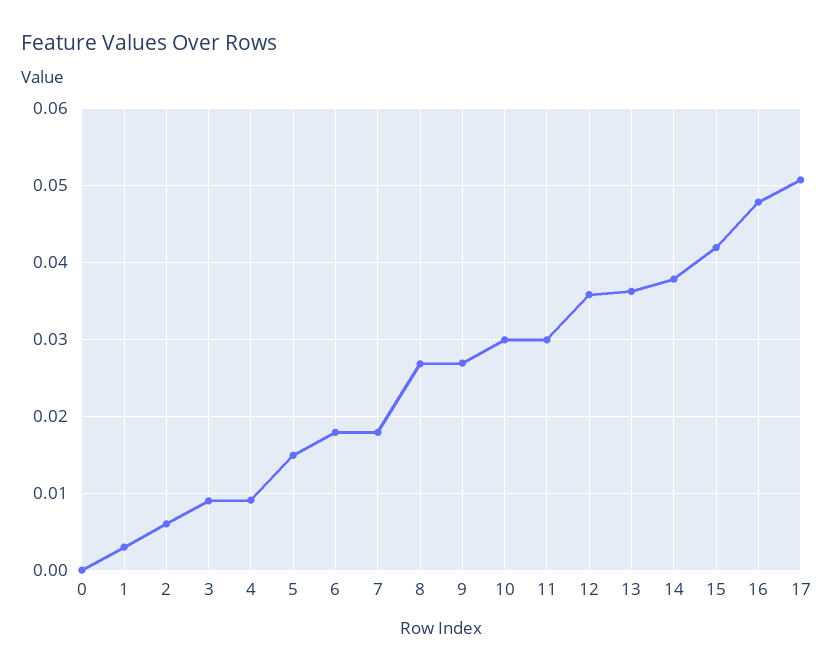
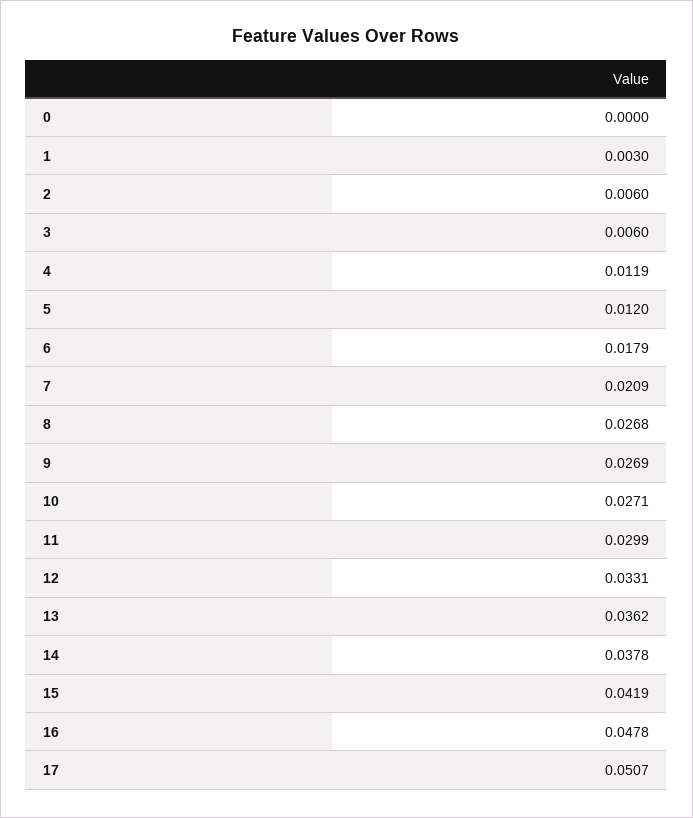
  {
    "0": 0,
    "1": 0.003,
    "2": 0.006,
-   "3": 0.009,
+   "3": 0.006,
-   "4": 0.009,
+   "4": 0.0119,
-   "5": 0.015,
+   "5": 0.012,
    "6": 0.0179,
-   "7": 0.018,
+   "7": 0.0209,
    "8": 0.0268,
    "9": 0.0269,
-   "10": 0.03,
+   "10": 0.0271,
    "11": 0.0299,
-   "12": 0.036,
+   "12": 0.0331,
    "13": 0.0362,
    "14": 0.0378,
    "15": 0.0419,
    "16": 0.0478,
    "17": 0.0507
  }

